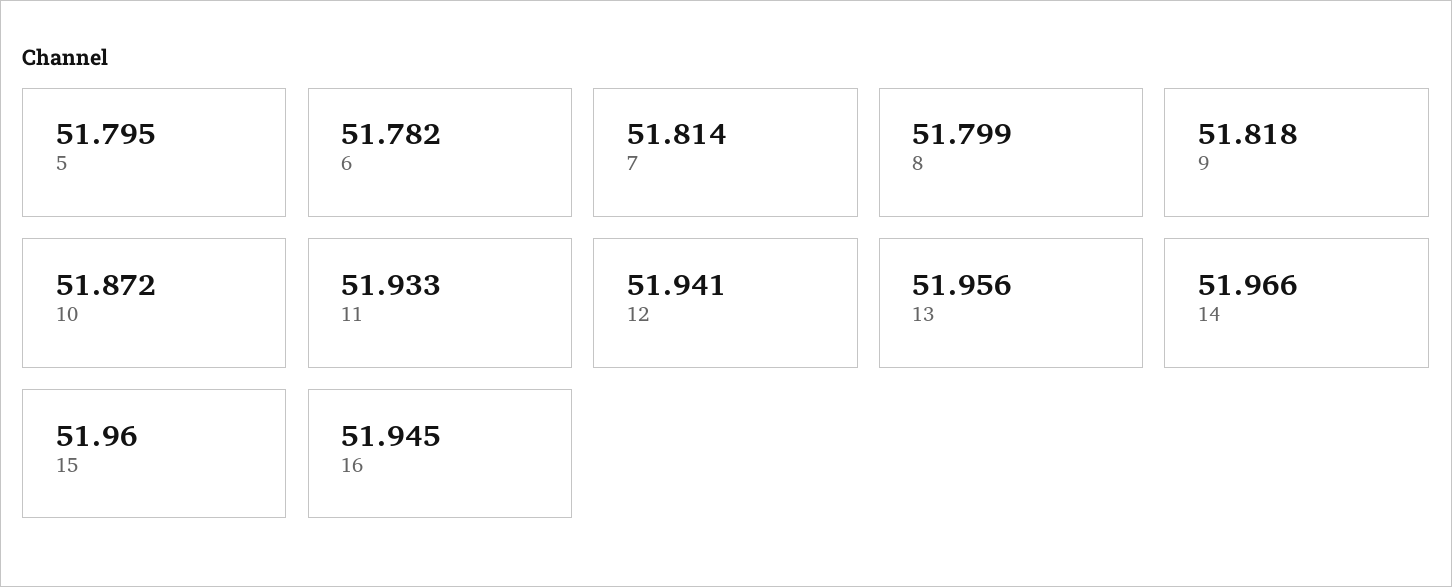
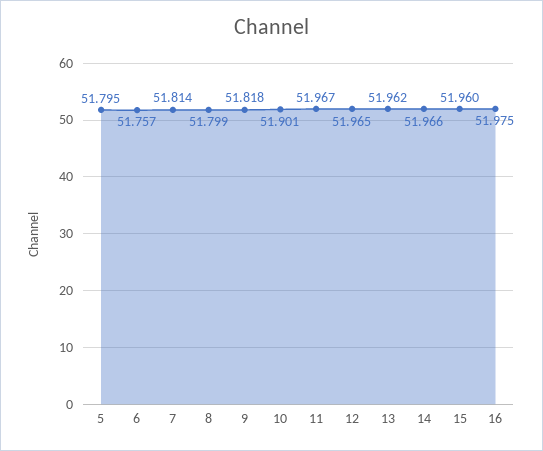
  {
    "5": 51.795,
-   "6": 51.782,
+   "6": 51.757,
    "7": 51.814,
    "8": 51.799,
    "9": 51.818,
-   "10": 51.872,
+   "10": 51.901,
-   "11": 51.933,
+   "11": 51.967,
-   "12": 51.941,
+   "12": 51.965,
-   "13": 51.956,
+   "13": 51.962,
    "14": 51.966,
    "15": 51.96,
-   "16": 51.945
+   "16": 51.975
  }

